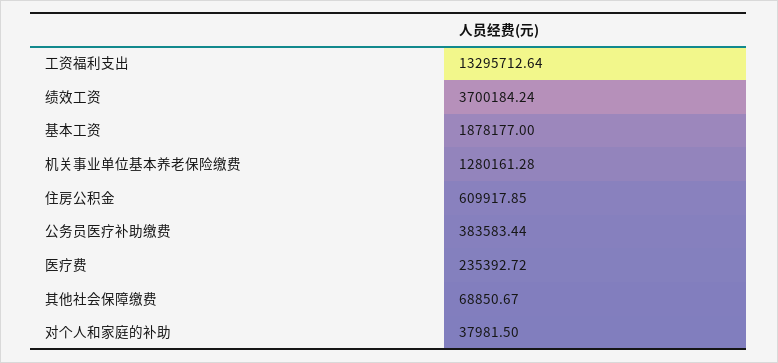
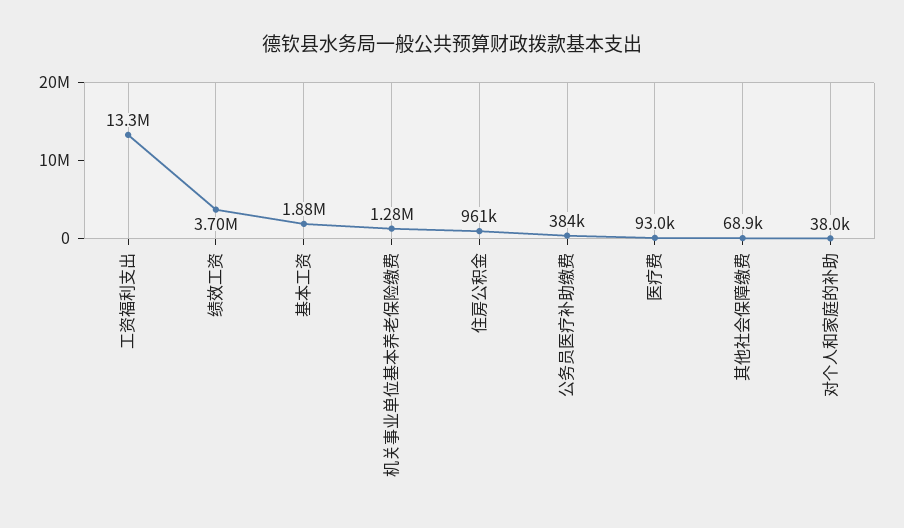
  {
    "工资福利支出": 13295712.64,
    "绩效工资": 3700184.24,
    "基本工资": 1878177,
    "机关事业单位基本养老保险缴费": 1280161.28,
-   "住房公积金": 609917.85,
+   "住房公积金": 961000,
    "公务员医疗补助缴费": 383583.44,
-   "医疗费": 235392.72,
+   "医疗费": 93000,
    "其他社会保障缴费": 68850.67,
    "对个人和家庭的补助": 37981.5
  }

